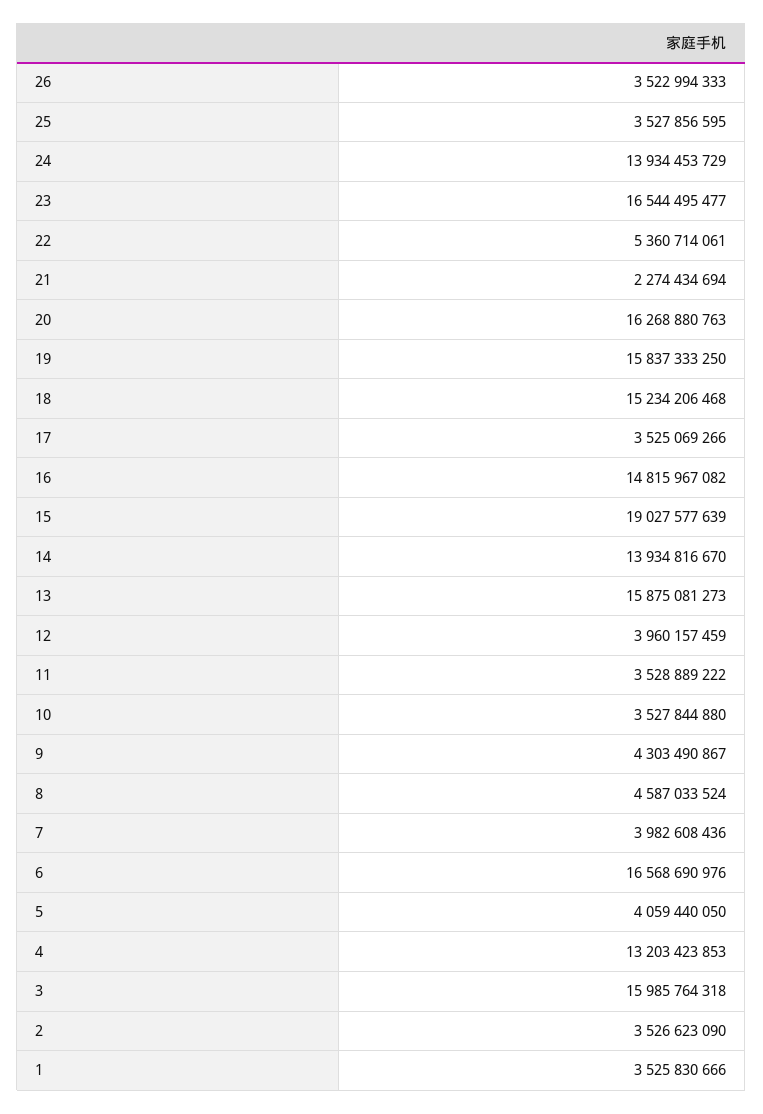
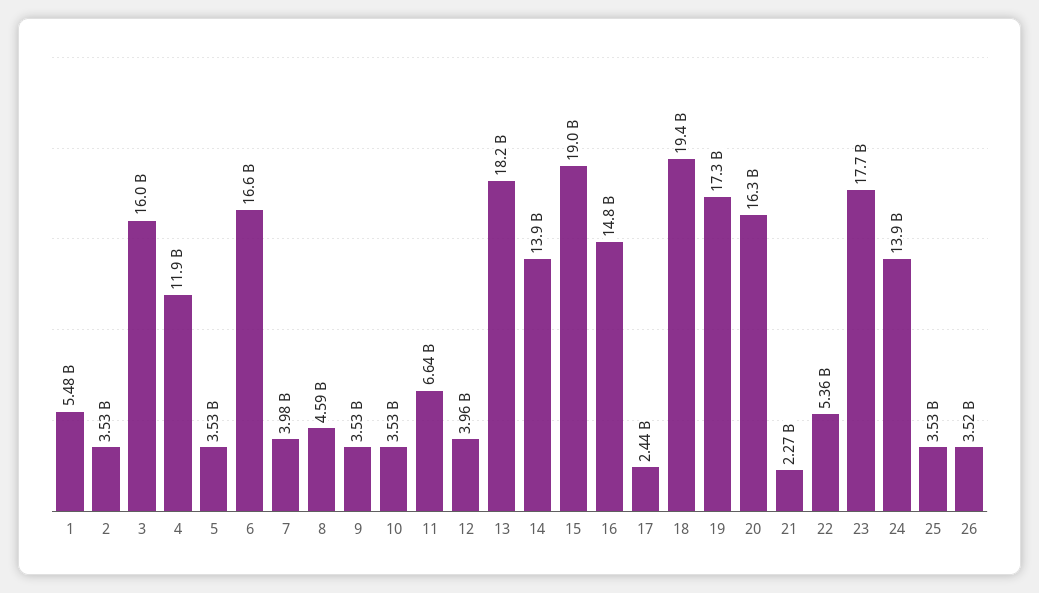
  {
    "26": 3522994333,
    "25": 3527856595,
    "24": 13934453729,
-   "23": 16544495477,
+   "23": 17700000000,
    "22": 5360714061,
    "21": 2274434694,
    "20": 16268880763,
-   "19": 15837333250,
+   "19": 17300000000,
-   "18": 15234206468,
+   "18": 19400000000,
-   "17": 3525069266,
+   "17": 2440000000,
    "16": 14815967082,
    "15": 19027577639,
    "14": 13934816670,
-   "13": 15875081273,
+   "13": 18200000000,
    "12": 3960157459,
-   "11": 3528889222,
+   "11": 6640000000,
    "10": 3527844880,
-   "9": 4303490867,
+   "9": 3530000000,
    "8": 4587033524,
    "7": 3982608436,
    "6": 16568690976,
-   "5": 4059440050,
+   "5": 3530000000,
-   "4": 13203423853,
+   "4": 11900000000,
    "3": 15985764318,
    "2": 3526623090,
-   "1": 3525830666
+   "1": 5480000000
  }

